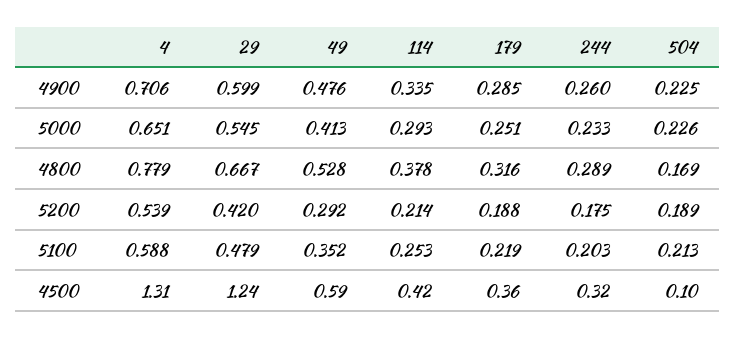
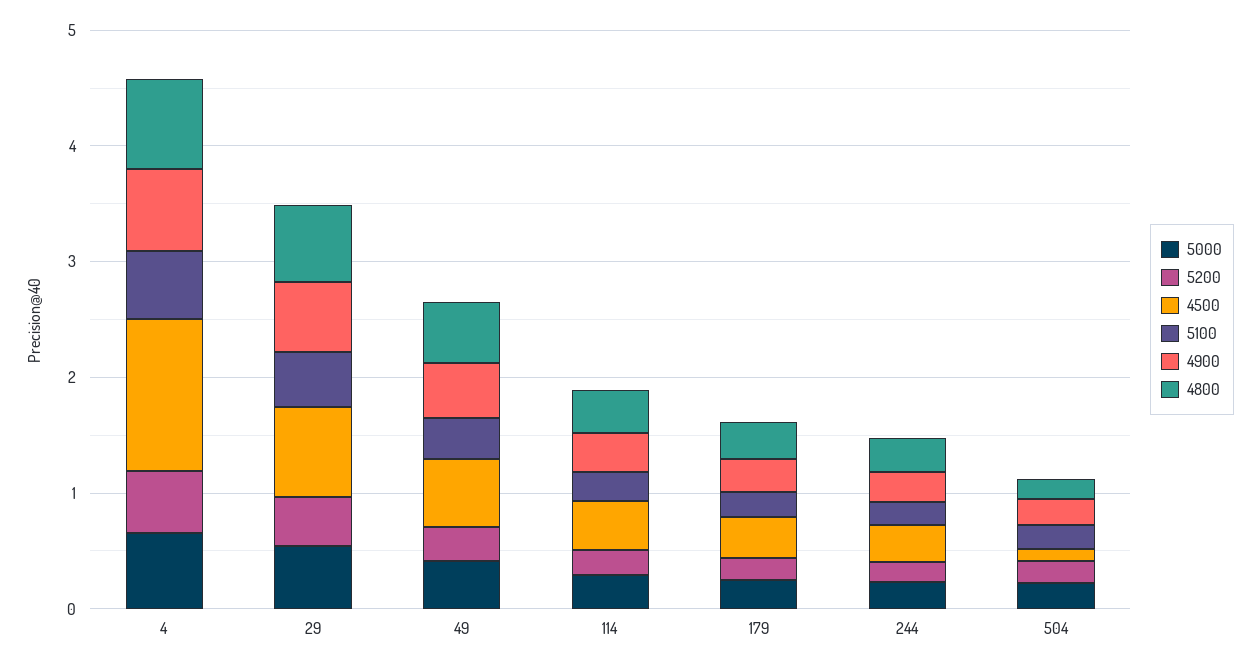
  {
    "4900": {
      "4": 0.706,
      "29": 0.599,
      "49": 0.476,
      "114": 0.335,
      "179": 0.285,
      "244": 0.26,
      "504": 0.225
    },
    "5000": {
      "4": 0.651,
      "29": 0.545,
      "49": 0.413,
      "114": 0.293,
      "179": 0.251,
      "244": 0.233,
      "504": 0.226
    },
    "4800": {
      "4": 0.779,
      "29": 0.667,
      "49": 0.528,
      "114": 0.378,
      "179": 0.316,
      "244": 0.289,
      "504": 0.169
    },
    "5200": {
      "4": 0.539,
      "29": 0.42,
      "49": 0.292,
      "114": 0.214,
      "179": 0.188,
      "244": 0.175,
      "504": 0.189
    },
    "5100": {
      "4": 0.588,
      "29": 0.479,
      "49": 0.352,
      "114": 0.253,
      "179": 0.219,
      "244": 0.203,
      "504": 0.213
    },
    "4500": {
      "4": 1.31,
-     "29": 1.24,
+     "29": 0.8,
      "49": 0.59,
      "114": 0.42,
      "179": 0.36,
      "244": 0.32,
      "504": 0.1
    }
  }

